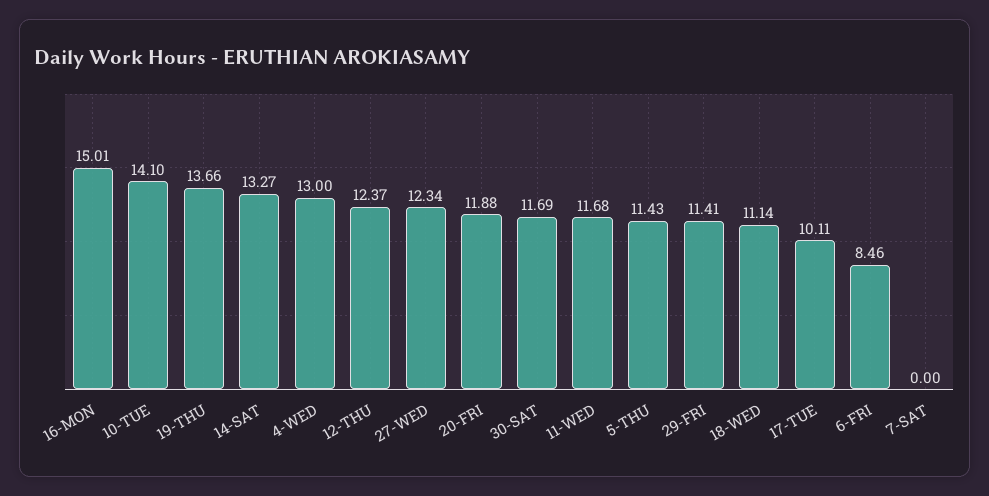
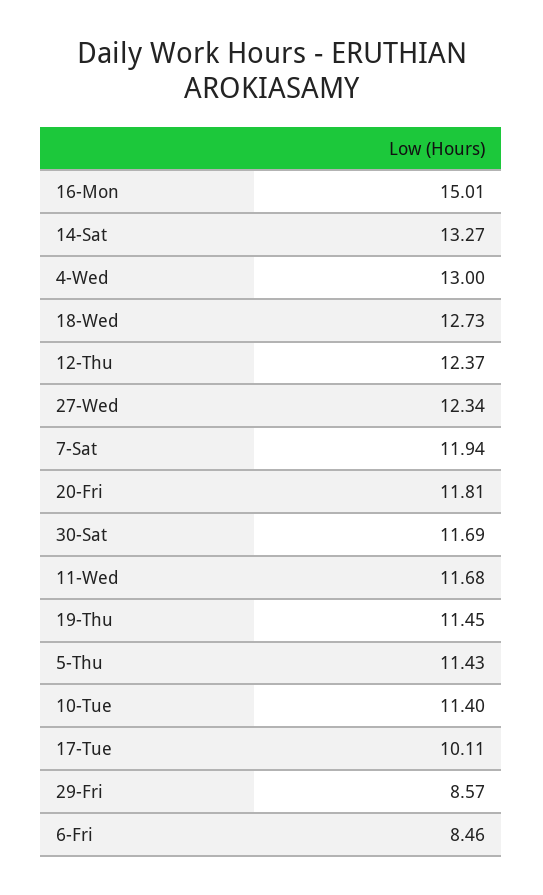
  {
    "16-MON": 15.01,
-   "10-TUE": 14.1,
+   "10-TUE": 11.4,
-   "19-THU": 13.66,
+   "19-THU": 11.45,
    "14-SAT": 13.27,
    "4-WED": 13,
    "12-THU": 12.37,
    "27-WED": 12.34,
-   "20-FRI": 11.88,
+   "20-FRI": 11.81,
    "30-SAT": 11.69,
    "11-WED": 11.68,
    "5-THU": 11.43,
-   "29-FRI": 11.41,
+   "29-FRI": 8.57,
-   "18-WED": 11.14,
+   "18-WED": 12.73,
    "17-TUE": 10.11,
    "6-FRI": 8.46,
-   "7-SAT": 0
+   "7-SAT": 11.94
  }

